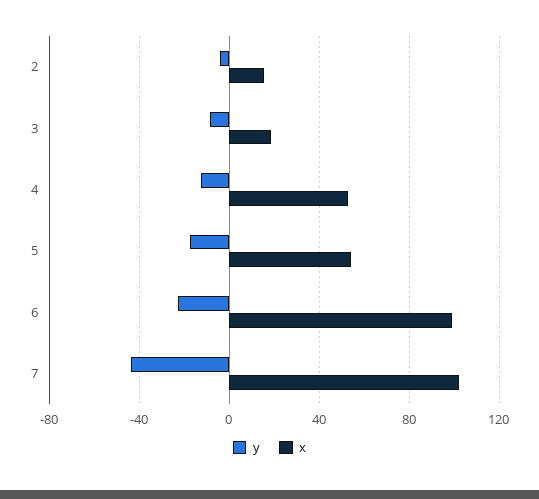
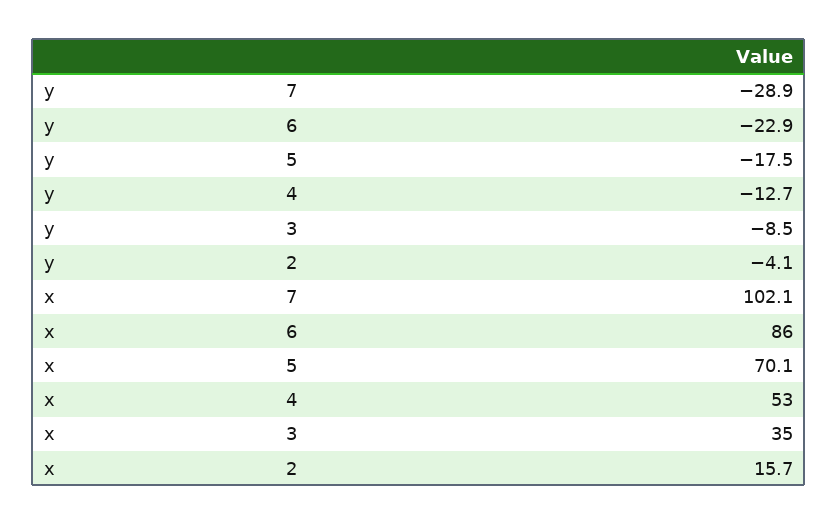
  {
    "y": {
      "2": -4.1,
      "3": -8.5,
      "4": -12.7,
      "5": -17.5,
      "6": -22.9,
-     "7": -45
+     "7": -28.9
    },
    "x": {
      "2": 15.7,
-     "3": 20,
+     "3": 35,
      "4": 53,
-     "5": 55,
+     "5": 70.1,
-     "6": 100,
+     "6": 86,
      "7": 102.1
    }
  }

